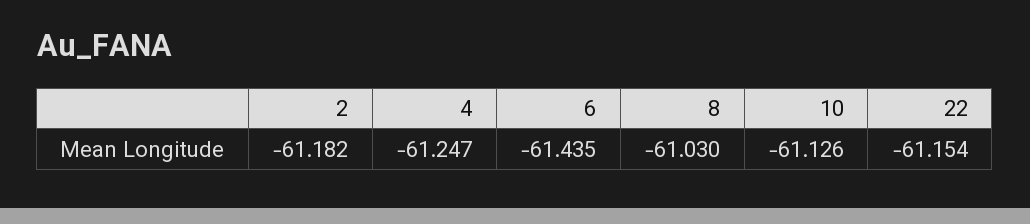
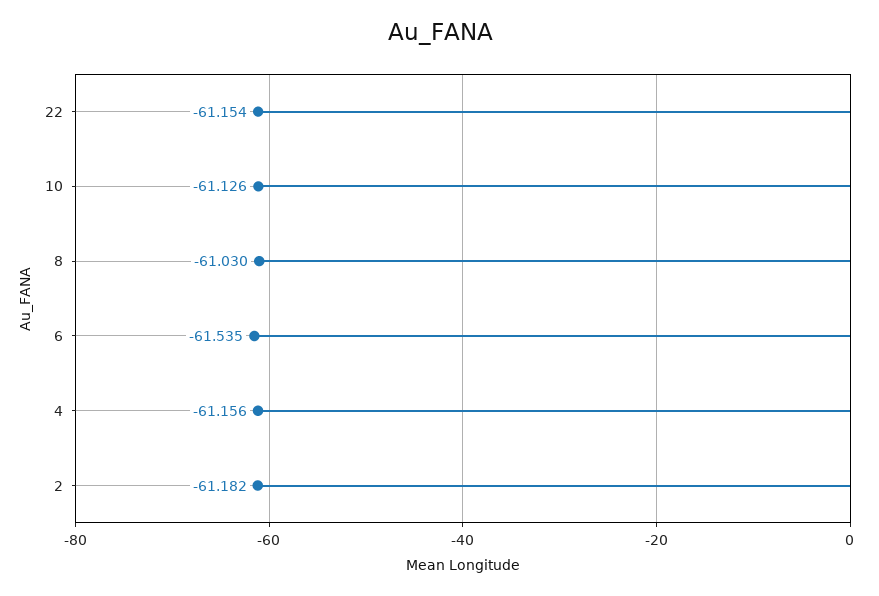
  {
    "2": -61.182,
-   "4": -61.247,
+   "4": -61.156,
-   "6": -61.435,
+   "6": -61.535,
    "8": -61.03,
    "10": -61.126,
    "22": -61.154
  }

